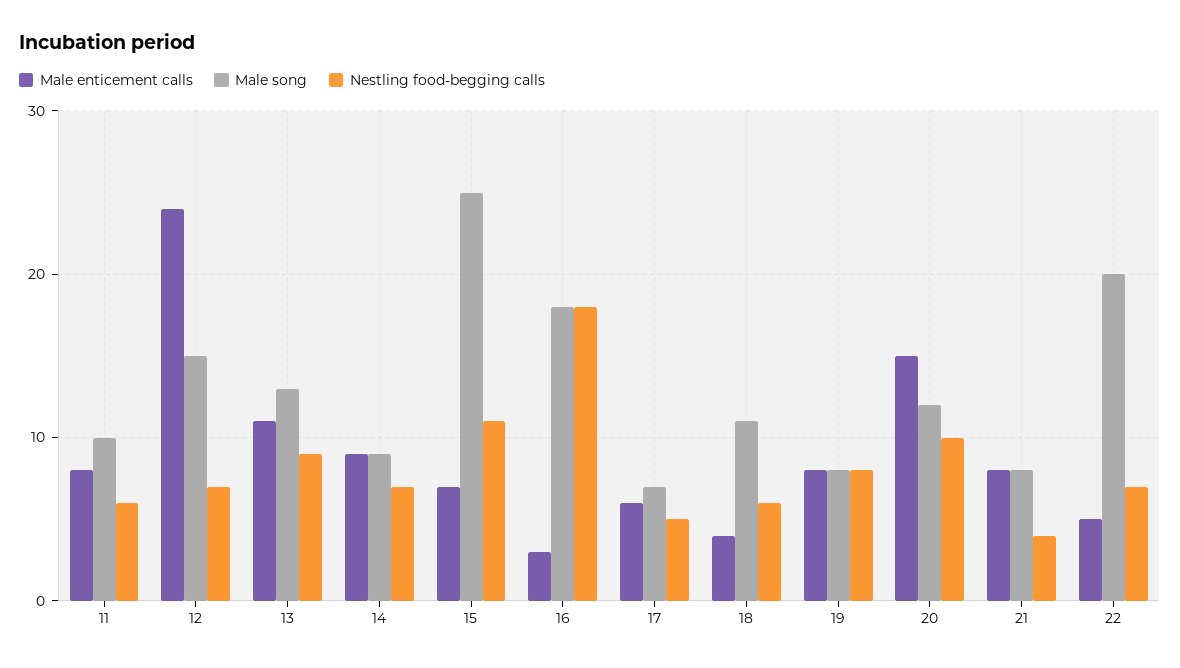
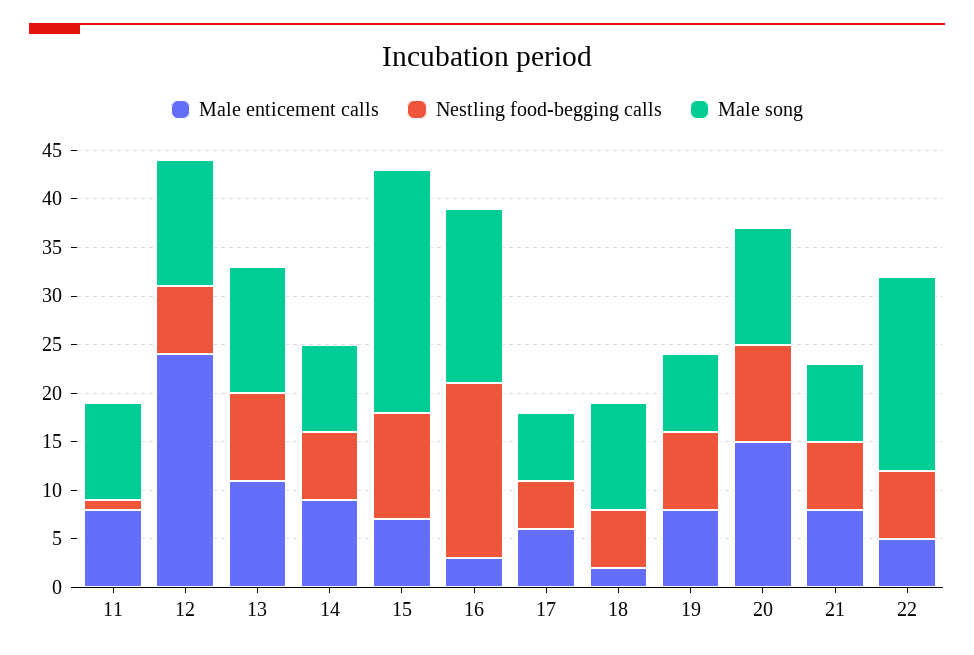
  {
    "Male enticement calls": {
      "11": 8,
      "12": 24,
      "13": 11,
      "14": 9,
      "15": 7,
      "16": 3,
      "17": 6,
-     "18": 4,
+     "18": 2,
      "19": 8,
      "20": 15,
      "21": 8,
      "22": 5
    },
    "Male song": {
      "11": 10,
-     "12": 15,
+     "12": 13,
      "13": 13,
      "14": 9,
      "15": 25,
      "16": 18,
      "17": 7,
      "18": 11,
      "19": 8,
      "20": 12,
      "21": 8,
      "22": 20
    },
    "Nestling food-begging calls": {
-     "11": 6,
+     "11": 1,
      "12": 7,
      "13": 9,
      "14": 7,
      "15": 11,
      "16": 18,
      "17": 5,
      "18": 6,
      "19": 8,
      "20": 10,
-     "21": 4,
+     "21": 7,
      "22": 7
    }
  }

